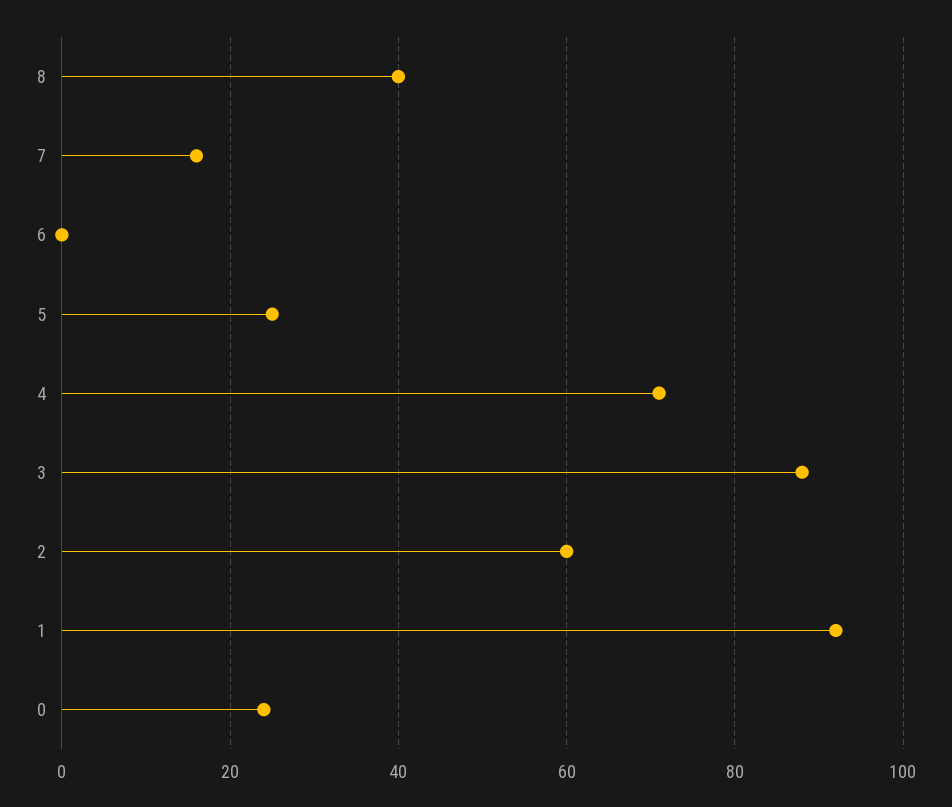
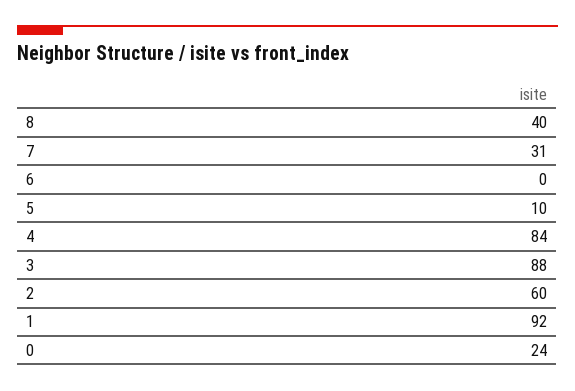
  {
    "8": 40,
-   "7": 15,
+   "7": 31,
    "6": 0,
-   "5": 25,
+   "5": 10,
-   "4": 70,
+   "4": 84,
    "3": 88,
    "2": 60,
    "1": 92,
    "0": 24
  }

